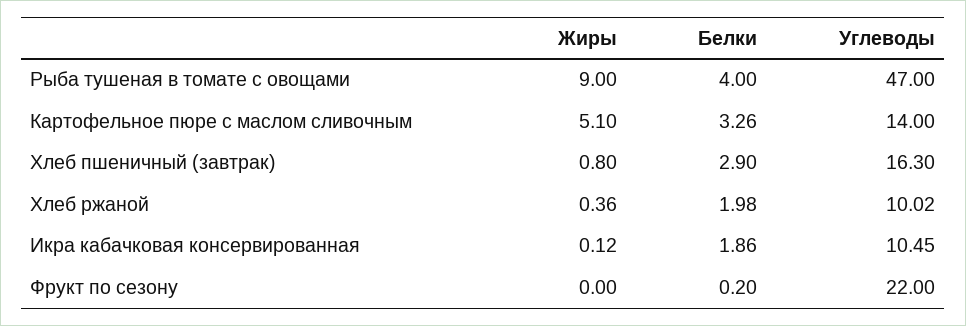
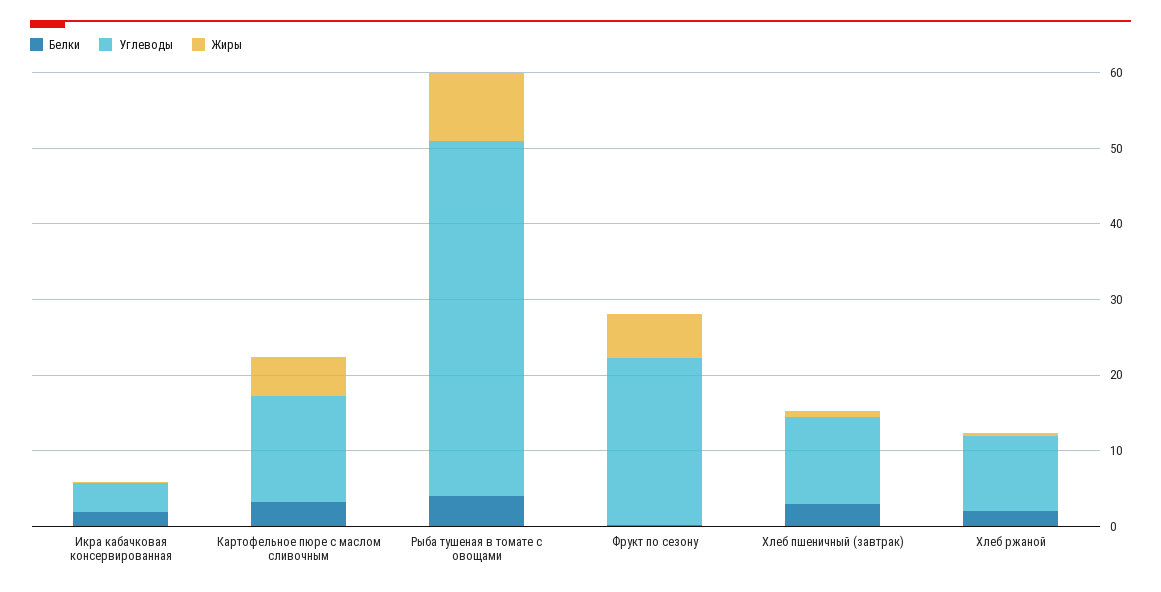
  {
    "Жиры": {
      "Рыба тушеная в томате с овощами": 9,
      "Картофельное пюре с маслом сливочным": 5.1,
      "Хлеб пшеничный (завтрак)": 0.8,
      "Хлеб ржаной": 0.36,
      "Икра кабачковая консервированная": 0.12,
-     "Фрукт по сезону": 0
+     "Фрукт по сезону": 6
    },
    "Белки": {
      "Рыба тушеная в томате с овощами": 4,
      "Картофельное пюре с маслом сливочным": 3.26,
      "Хлеб пшеничный (завтрак)": 2.9,
      "Хлеб ржаной": 1.98,
      "Икра кабачковая консервированная": 1.86,
      "Фрукт по сезону": 0.2
    },
    "Углеводы": {
      "Рыба тушеная в томате с овощами": 47,
      "Картофельное пюре с маслом сливочным": 14,
-     "Хлеб пшеничный (завтрак)": 16.3,
+     "Хлеб пшеничный (завтрак)": 12,
      "Хлеб ржаной": 10.02,
-     "Икра кабачковая консервированная": 10.45,
+     "Икра кабачковая консервированная": 4,
      "Фрукт по сезону": 22
    }
  }

